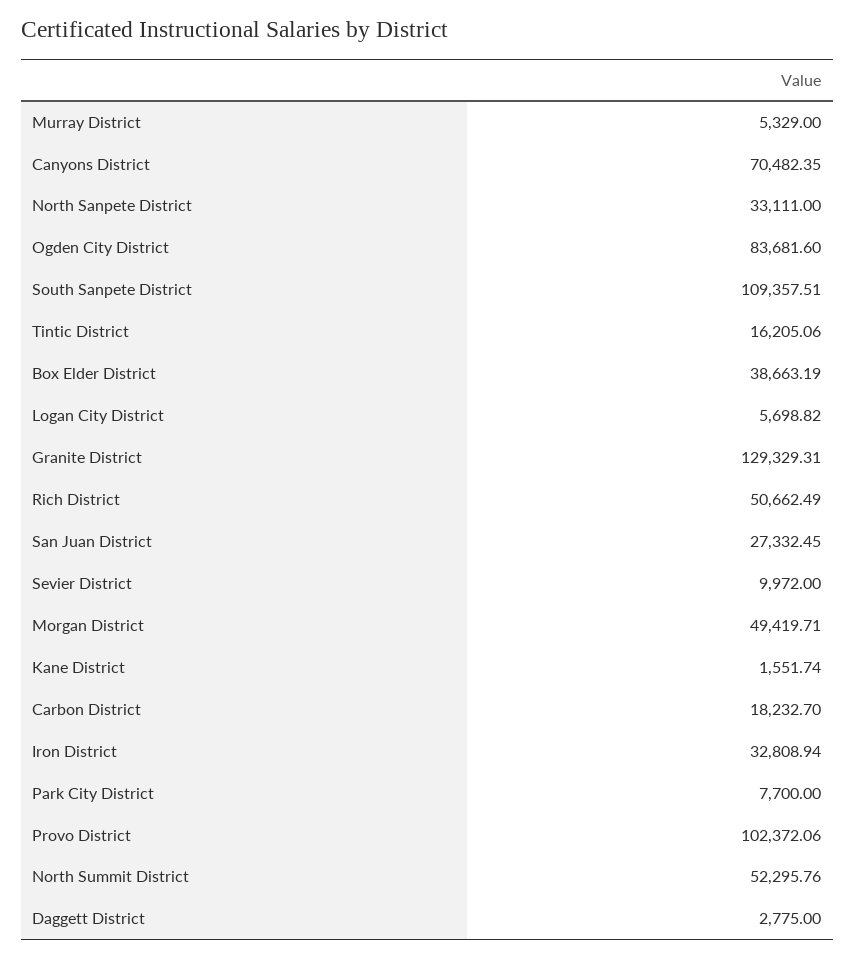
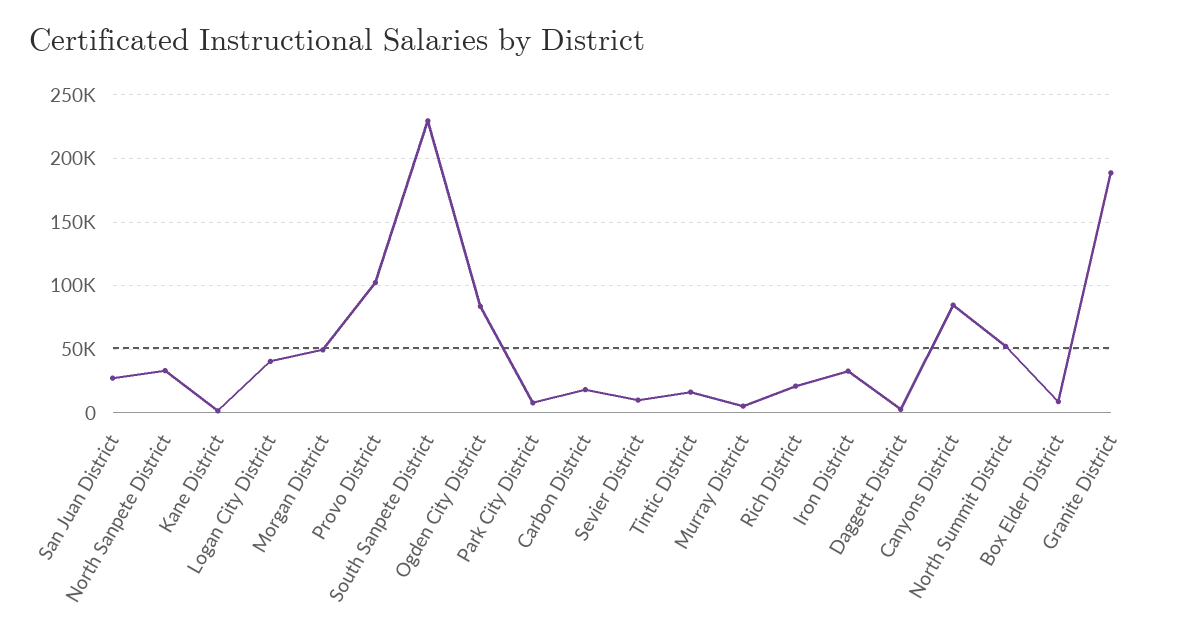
  {
    "Murray District": 5329,
-   "Canyons District": 70482.35,
+   "Canyons District": 85000,
    "North Sanpete District": 33111,
    "Ogden City District": 83681.6,
-   "South Sanpete District": 109357.51,
+   "South Sanpete District": 230000,
    "Tintic District": 16205.06,
-   "Box Elder District": 38663.19,
+   "Box Elder District": 10000,
-   "Logan City District": 5698.82,
+   "Logan City District": 40000,
-   "Granite District": 129329.31,
+   "Granite District": 190000,
-   "Rich District": 50662.49,
+   "Rich District": 20000,
    "San Juan District": 27332.45,
    "Sevier District": 9972,
    "Morgan District": 49419.71,
    "Kane District": 1551.74,
    "Carbon District": 18232.7,
    "Iron District": 32808.94,
    "Park City District": 7700,
    "Provo District": 102372.06,
    "North Summit District": 52295.76,
    "Daggett District": 2775
  }

